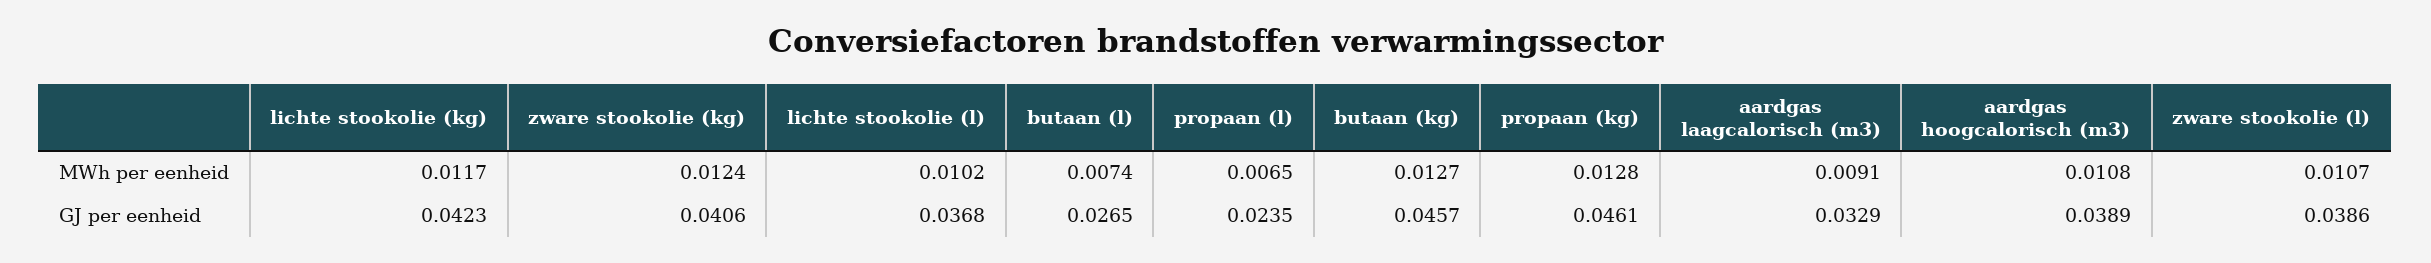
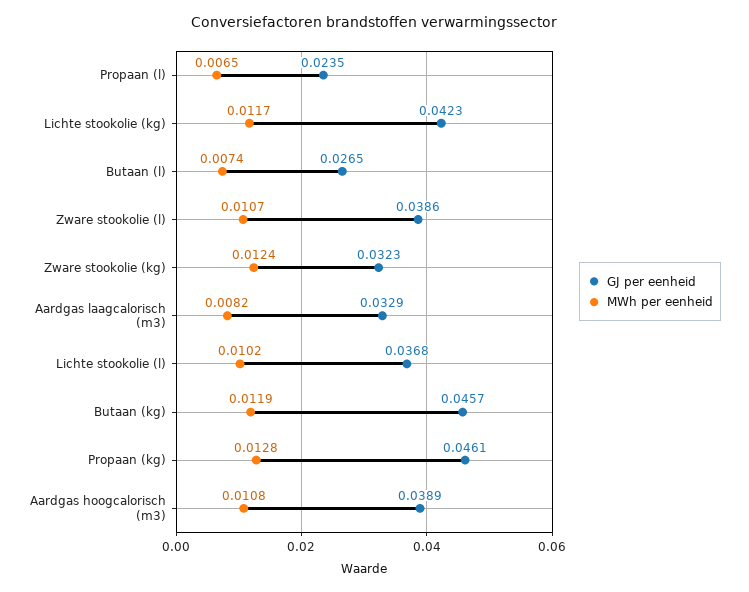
  {
    "MWh per eenheid": {
      "lichte stookolie (kg)": 0.0117,
      "zware stookolie (kg)": 0.0124,
      "lichte stookolie (l)": 0.0102,
      "butaan (l)": 0.0074,
      "propaan (l)": 0.0065,
-     "butaan (kg)": 0.0127,
+     "butaan (kg)": 0.0119,
      "propaan (kg)": 0.0128,
-     "aardgas laagcalorisch (m3)": 0.0091,
+     "aardgas laagcalorisch (m3)": 0.0082,
      "aardgas hoogcalorisch (m3)": 0.0108,
      "zware stookolie (l)": 0.0107
    },
    "GJ per eenheid": {
      "lichte stookolie (kg)": 0.0423,
-     "zware stookolie (kg)": 0.0406,
+     "zware stookolie (kg)": 0.0323,
      "lichte stookolie (l)": 0.0368,
      "butaan (l)": 0.0265,
      "propaan (l)": 0.0235,
      "butaan (kg)": 0.0457,
      "propaan (kg)": 0.0461,
      "aardgas laagcalorisch (m3)": 0.0329,
      "aardgas hoogcalorisch (m3)": 0.0389,
      "zware stookolie (l)": 0.0386
    }
  }

